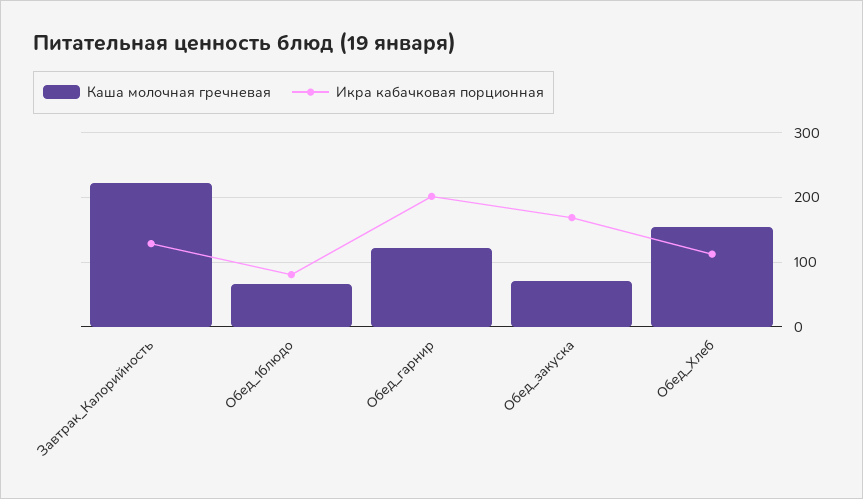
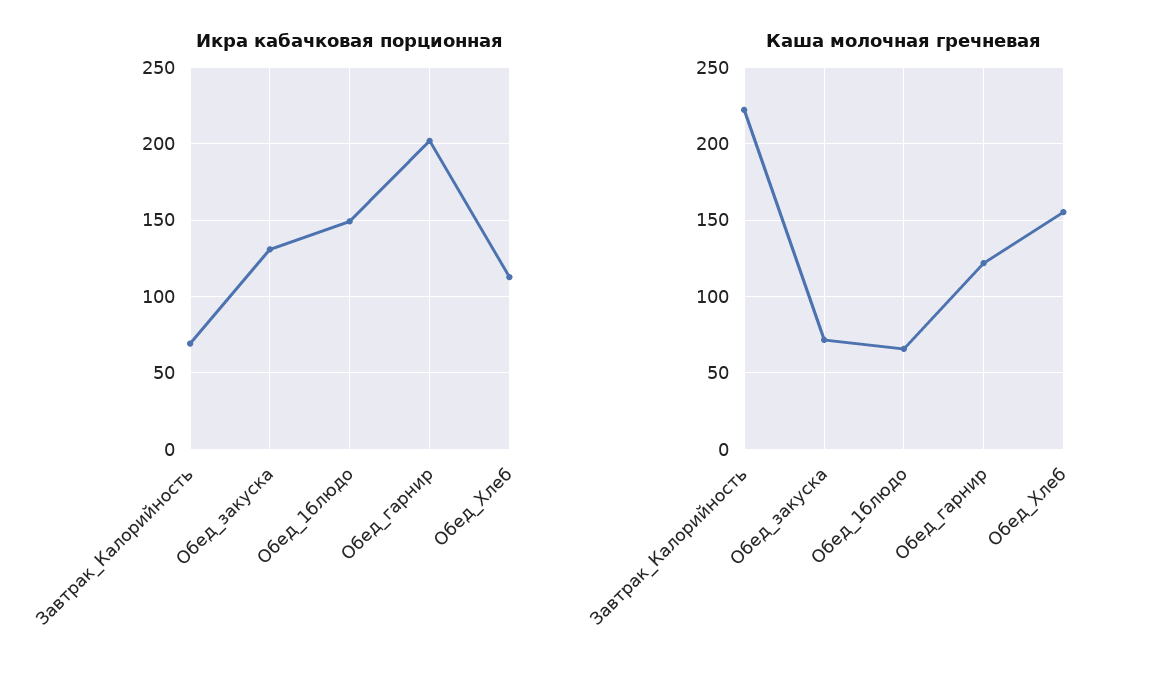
  {
    "Каша молочная гречневая": {
      "Завтрак_Калорийность": 220,
      "Обед_1блюдо": 65,
      "Обед_гарнир": 120,
      "Обед_закуска": 70,
      "Обед_Хлеб": 155
    },
    "Икра кабачковая порционная": {
-     "Завтрак_Калорийность": 130,
+     "Завтрак_Калорийность": 70,
-     "Обед_1блюдо": 80,
+     "Обед_1блюдо": 150,
      "Обед_гарнир": 200,
-     "Обед_закуска": 170,
+     "Обед_закуска": 130,
      "Обед_Хлеб": 115
    }
  }

